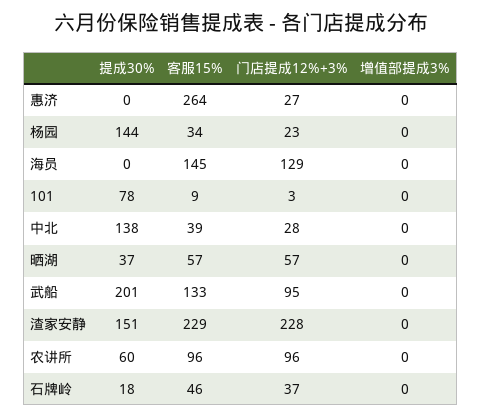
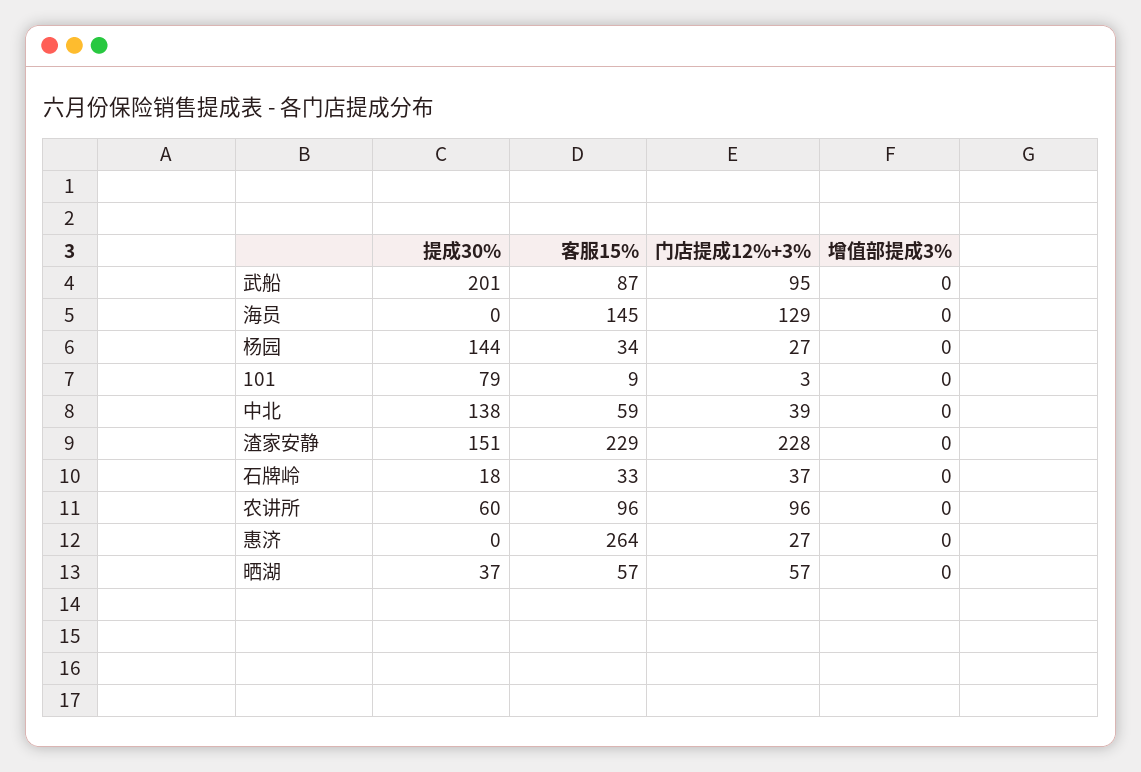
  {
    "提成30%": {
      "惠济": 0,
      "杨园": 144,
      "海员": 0,
-     "101": 78,
+     "101": 79,
      "中北": 138,
      "晒湖": 37,
      "武船": 201,
      "渣家安静": 151,
      "农讲所": 60,
      "石牌岭": 18
    },
    "客服15%": {
      "惠济": 264,
      "杨园": 34,
      "海员": 145,
      "101": 9,
-     "中北": 39,
+     "中北": 59,
      "晒湖": 57,
-     "武船": 133,
+     "武船": 87,
      "渣家安静": 229,
      "农讲所": 96,
-     "石牌岭": 46
+     "石牌岭": 33
    },
    "门店提成12%+3%": {
      "惠济": 27,
-     "杨园": 23,
+     "杨园": 27,
      "海员": 129,
      "101": 3,
-     "中北": 28,
+     "中北": 39,
      "晒湖": 57,
      "武船": 95,
      "渣家安静": 228,
      "农讲所": 96,
      "石牌岭": 37
    },
    "增值部提成3%": {
      "惠济": 0,
      "杨园": 0,
      "海员": 0,
      "101": 0,
      "中北": 0,
      "晒湖": 0,
      "武船": 0,
      "渣家安静": 0,
      "农讲所": 0,
      "石牌岭": 0
    }
  }

